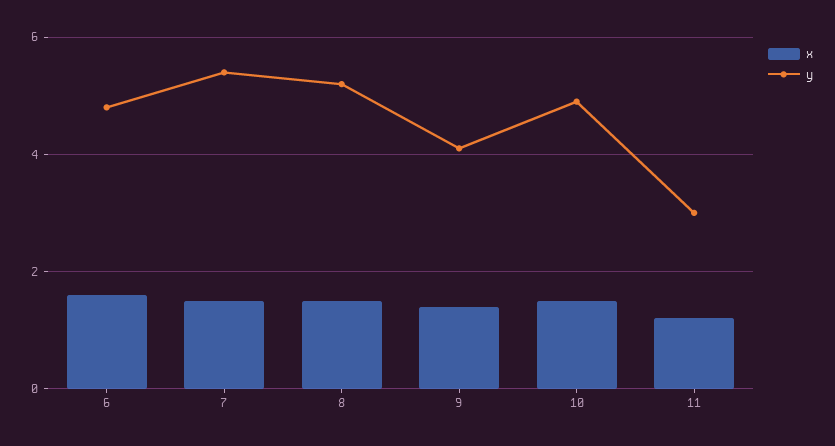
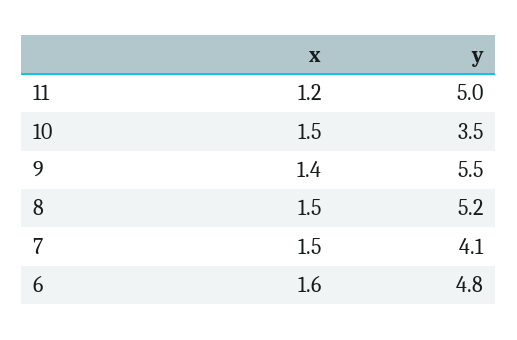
  {
    "x": {
      "6": 1.6,
      "7": 1.5,
      "8": 1.5,
      "9": 1.4,
      "10": 1.5,
      "11": 1.2
    },
    "y": {
      "6": 4.8,
-     "7": 5.5,
+     "7": 4.1,
      "8": 5.2,
-     "9": 4,
+     "9": 5.5,
-     "10": 5,
+     "10": 3.5,
-     "11": 3
+     "11": 5
    }
  }

